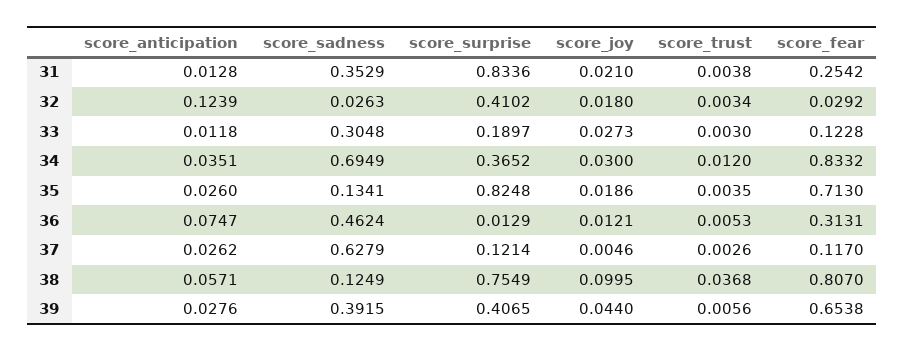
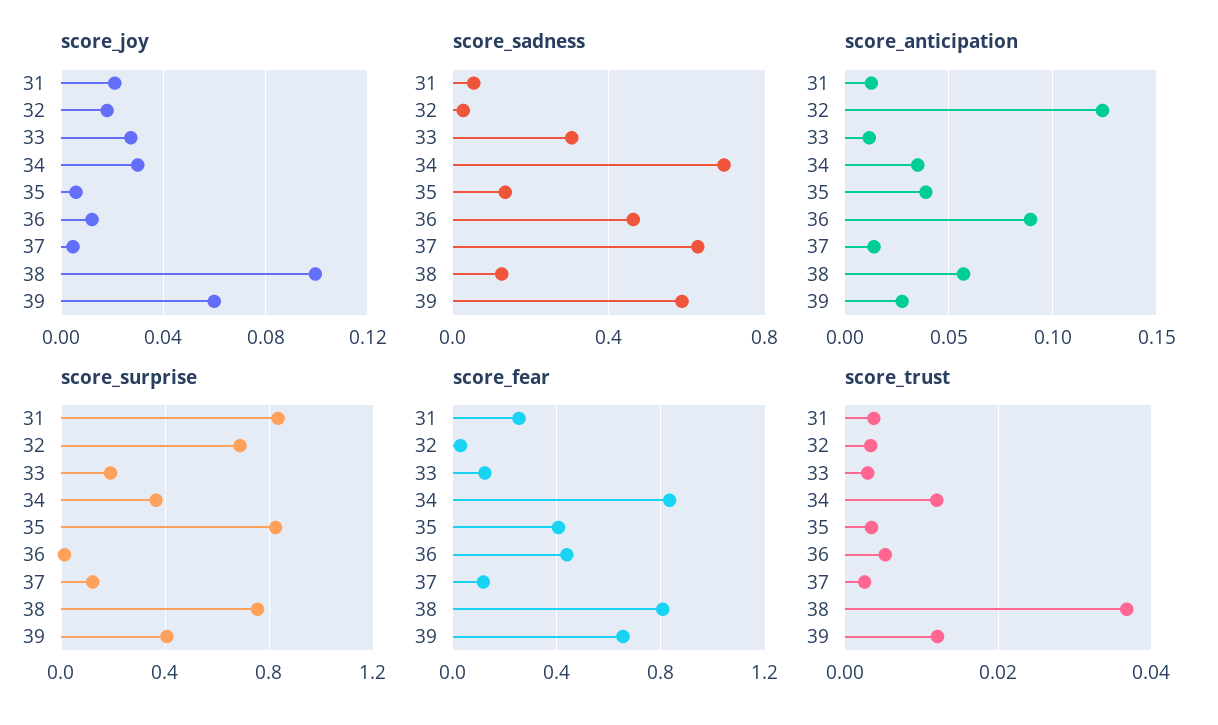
  {
    "score_anticipation": {
      "31": 0.0128,
      "32": 0.1239,
      "33": 0.0118,
      "34": 0.0351,
-     "35": 0.026,
+     "35": 0.04,
-     "36": 0.0747,
+     "36": 0.09,
-     "37": 0.0262,
+     "37": 0.015,
      "38": 0.0571,
      "39": 0.0276
    },
    "score_sadness": {
-     "31": 0.3529,
+     "31": 0.05,
      "32": 0.0263,
      "33": 0.3048,
      "34": 0.6949,
      "35": 0.1341,
      "36": 0.4624,
      "37": 0.6279,
      "38": 0.1249,
-     "39": 0.3915
+     "39": 0.6
    },
    "score_surprise": {
      "31": 0.8336,
-     "32": 0.4102,
+     "32": 0.7,
      "33": 0.1897,
      "34": 0.3652,
      "35": 0.8248,
      "36": 0.0129,
      "37": 0.1214,
      "38": 0.7549,
      "39": 0.4065
    },
    "score_joy": {
      "31": 0.021,
      "32": 0.018,
      "33": 0.0273,
      "34": 0.03,
-     "35": 0.0186,
+     "35": 0.005,
      "36": 0.0121,
      "37": 0.0046,
      "38": 0.0995,
-     "39": 0.044
+     "39": 0.06
    },
    "score_trust": {
      "31": 0.0038,
      "32": 0.0034,
      "33": 0.003,
      "34": 0.012,
      "35": 0.0035,
      "36": 0.0053,
      "37": 0.0026,
      "38": 0.0368,
-     "39": 0.0056
+     "39": 0.012
    },
    "score_fear": {
      "31": 0.2542,
      "32": 0.0292,
      "33": 0.1228,
      "34": 0.8332,
-     "35": 0.713,
+     "35": 0.4,
-     "36": 0.3131,
+     "36": 0.45,
      "37": 0.117,
      "38": 0.807,
      "39": 0.6538
    }
  }

